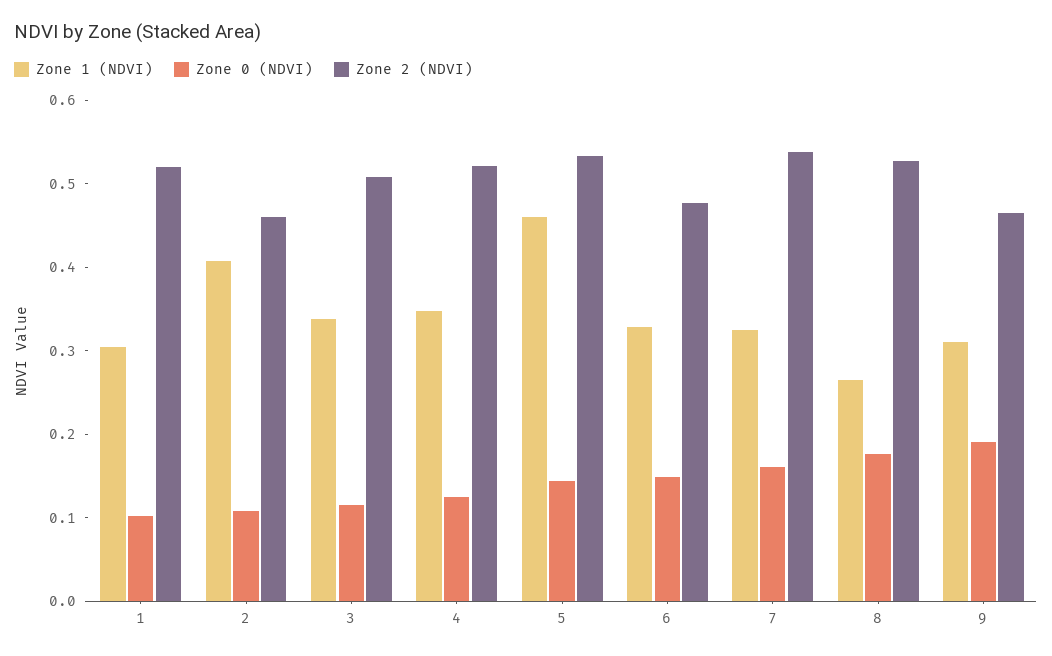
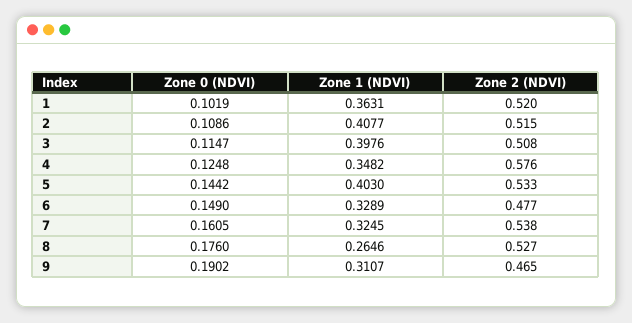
  {
    "Zone 1 (NDVI)": {
-     "1": 0.3,
+     "1": 0.3631,
      "2": 0.4077,
-     "3": 0.34,
+     "3": 0.3976,
      "4": 0.3482,
-     "5": 0.46,
+     "5": 0.403,
      "6": 0.3289,
      "7": 0.3245,
      "8": 0.2646,
      "9": 0.3107
    },
    "Zone 0 (NDVI)": {
      "1": 0.1019,
      "2": 0.1086,
      "3": 0.1147,
      "4": 0.1248,
      "5": 0.1442,
      "6": 0.149,
      "7": 0.1605,
      "8": 0.176,
      "9": 0.1902
    },
    "Zone 2 (NDVI)": {
      "1": 0.52,
-     "2": 0.46,
+     "2": 0.515,
      "3": 0.508,
-     "4": 0.52,
+     "4": 0.576,
      "5": 0.533,
      "6": 0.477,
      "7": 0.538,
      "8": 0.527,
      "9": 0.465
    }
  }

